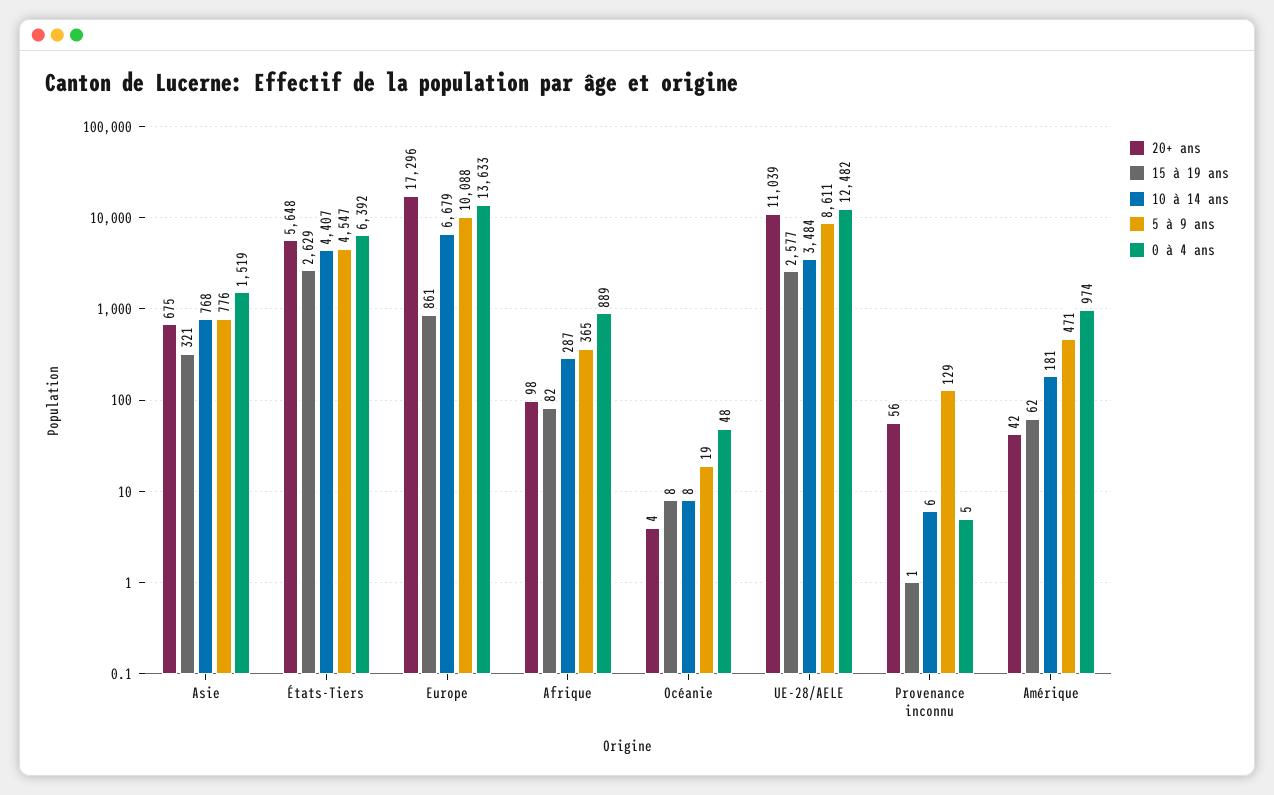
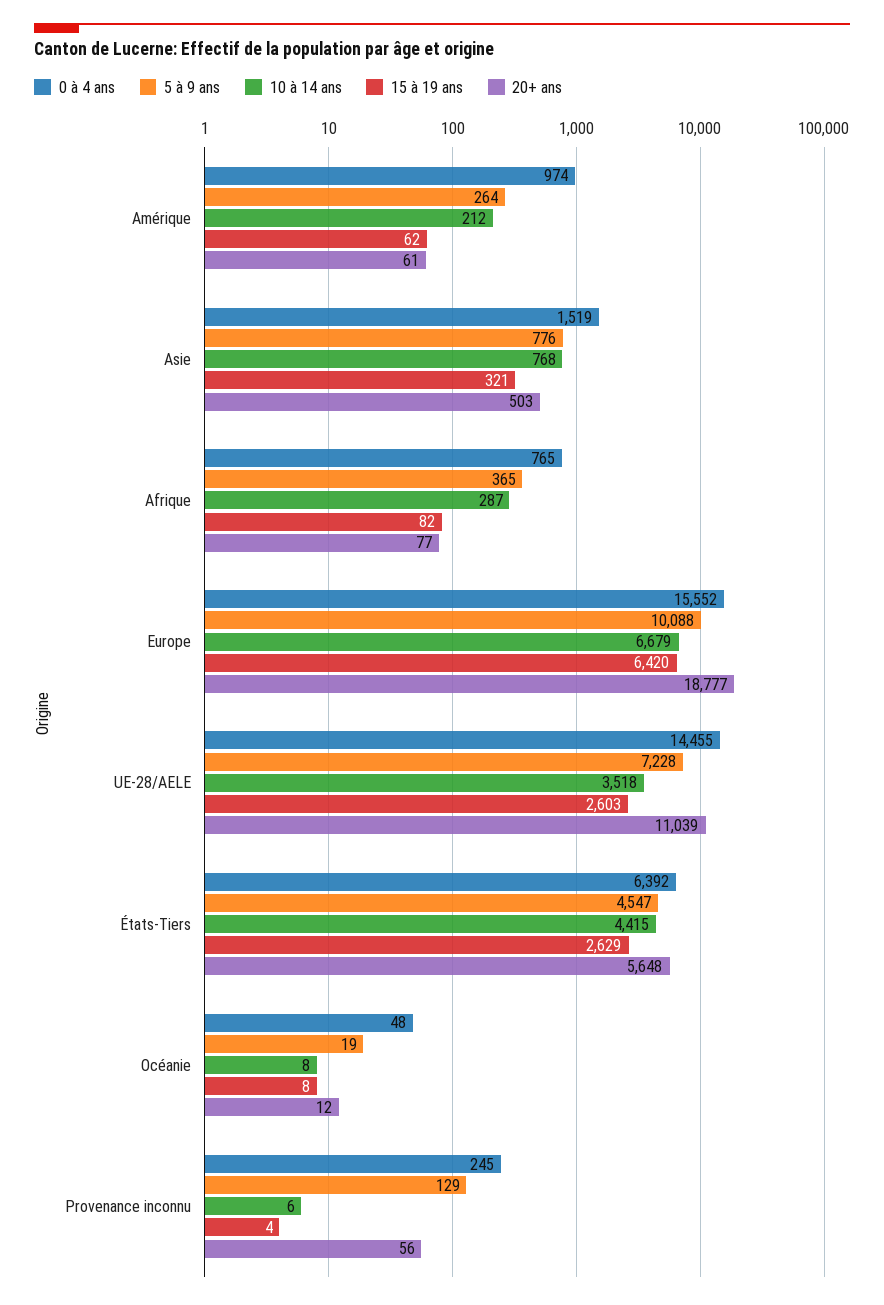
  {
    "20+ ans": {
-     "Asie": 675,
+     "Asie": 503,
      "États-Tiers": 5648,
-     "Europe": 17296,
+     "Europe": 18777,
-     "Afrique": 98,
+     "Afrique": 77,
-     "Océanie": 4,
+     "Océanie": 12,
      "UE-28/AELE": 11039,
      "Provenance inconnu": 56,
-     "Amérique": 42
+     "Amérique": 61
    },
    "15 à 19 ans": {
      "Asie": 321,
      "États-Tiers": 2629,
-     "Europe": 861,
+     "Europe": 6420,
      "Afrique": 82,
      "Océanie": 8,
-     "UE-28/AELE": 2577,
+     "UE-28/AELE": 2603,
-     "Provenance inconnu": 1,
+     "Provenance inconnu": 4,
      "Amérique": 62
    },
    "10 à 14 ans": {
      "Asie": 768,
-     "États-Tiers": 4407,
+     "États-Tiers": 4415,
      "Europe": 6679,
      "Afrique": 287,
      "Océanie": 8,
-     "UE-28/AELE": 3484,
+     "UE-28/AELE": 3518,
      "Provenance inconnu": 6,
-     "Amérique": 181
+     "Amérique": 212
    },
    "5 à 9 ans": {
      "Asie": 776,
      "États-Tiers": 4547,
      "Europe": 10088,
      "Afrique": 365,
      "Océanie": 19,
-     "UE-28/AELE": 8611,
+     "UE-28/AELE": 7228,
      "Provenance inconnu": 129,
-     "Amérique": 471
+     "Amérique": 264
    },
    "0 à 4 ans": {
      "Asie": 1519,
      "États-Tiers": 6392,
-     "Europe": 13633,
+     "Europe": 15552,
-     "Afrique": 889,
+     "Afrique": 765,
      "Océanie": 48,
-     "UE-28/AELE": 12482,
+     "UE-28/AELE": 14455,
-     "Provenance inconnu": 5,
+     "Provenance inconnu": 245,
      "Amérique": 974
    }
  }

